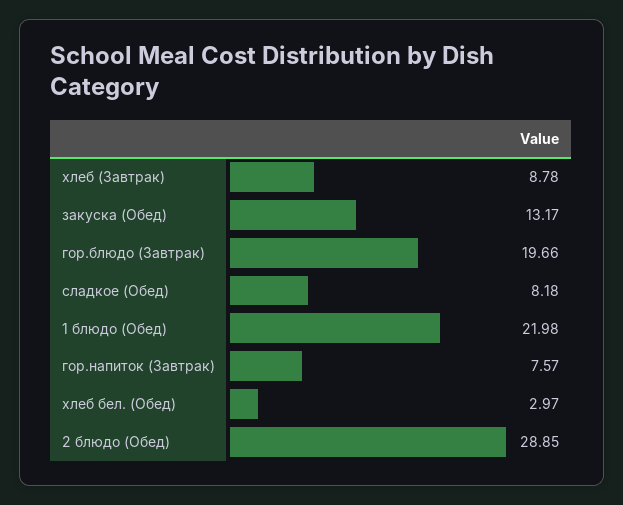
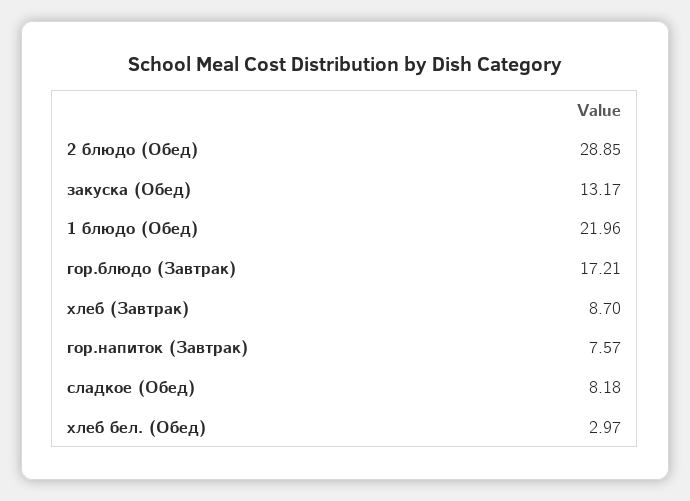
  {
-   "хлеб (Завтрак)": 8.78,
+   "хлеб (Завтрак)": 8.7,
    "закуска (Обед)": 13.17,
-   "гор.блюдо (Завтрак)": 19.66,
+   "гор.блюдо (Завтрак)": 17.21,
    "сладкое (Обед)": 8.18,
-   "1 блюдо (Обед)": 21.98,
+   "1 блюдо (Обед)": 21.96,
    "гор.напиток (Завтрак)": 7.57,
    "хлеб бел. (Обед)": 2.97,
    "2 блюдо (Обед)": 28.85
  }

